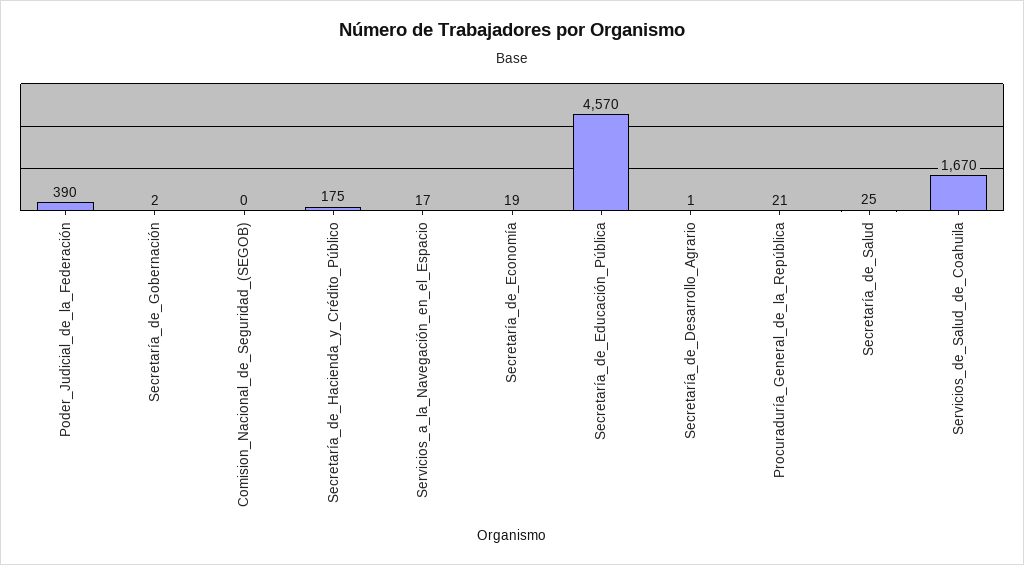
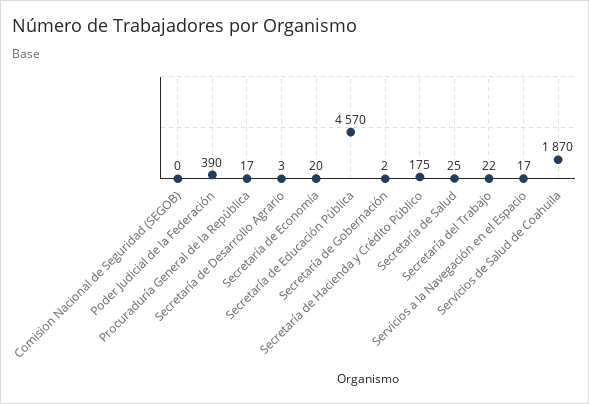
  {
    "Poder_Judicial_de_la_Federación": 390,
    "Secretaría_de_Gobernación": 2,
    "Comision_Nacional_de_Seguridad_(SEGOB)": 0,
    "Secretaría_de_Hacienda_y_Crédito_Público": 175,
    "Servicios_a_la_Navegación_en_el_Espacio": 17,
-   "Secretaría_de_Economía": 19,
+   "Secretaría_de_Economía": 20,
    "Secretaría_de_Educación_Pública": 4570,
-   "Secretaría_de_Desarrollo_Agrario": 1,
+   "Secretaría_de_Desarrollo_Agrario": 3,
-   "Procuraduría_General_de_la_República": 21,
+   "Procuraduría_General_de_la_República": 17,
    "Secretaría_de_Salud": 25,
-   "Servicios_de_Salud_de_Coahuila": 1670
+   "Servicios_de_Salud_de_Coahuila": 1870,
+   "Secretaría del Trabajo": 22
  }

